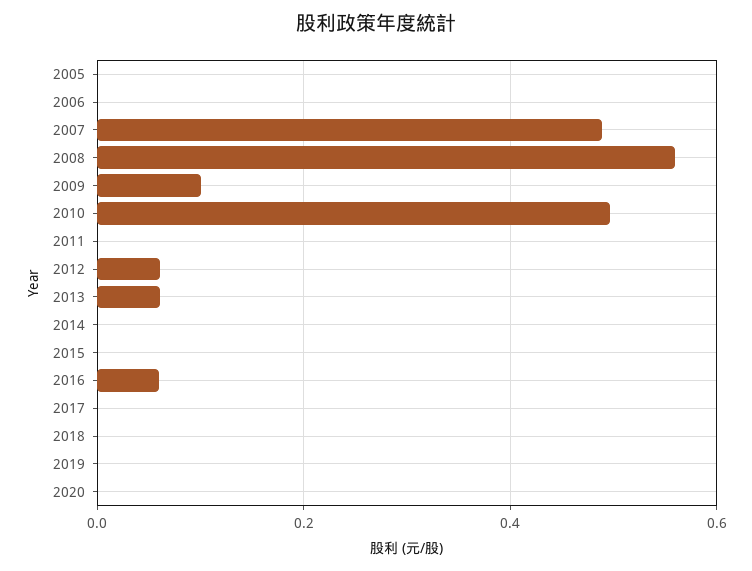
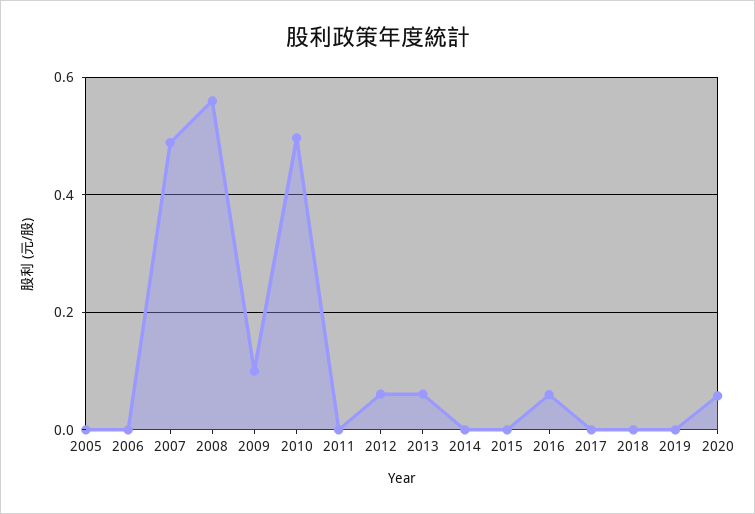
  {
    "2005": 0,
    "2006": 0,
    "2007": 0.48,
    "2008": 0.56,
    "2009": 0.1,
    "2010": 0.5,
    "2011": 0,
    "2012": 0.06,
    "2013": 0.06,
    "2014": 0,
    "2015": 0,
    "2016": 0.06,
    "2017": 0,
    "2018": 0,
    "2019": 0,
-   "2020": 0
+   "2020": 0.06
  }

